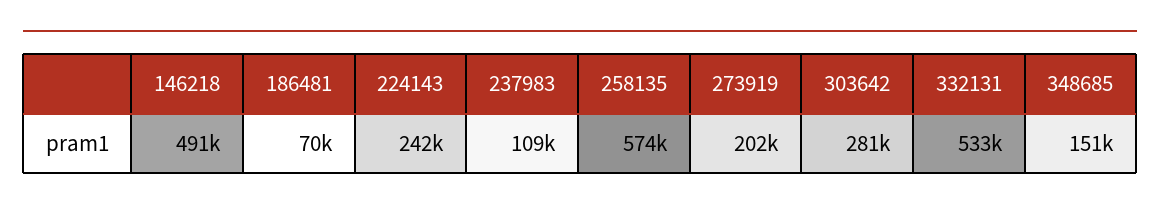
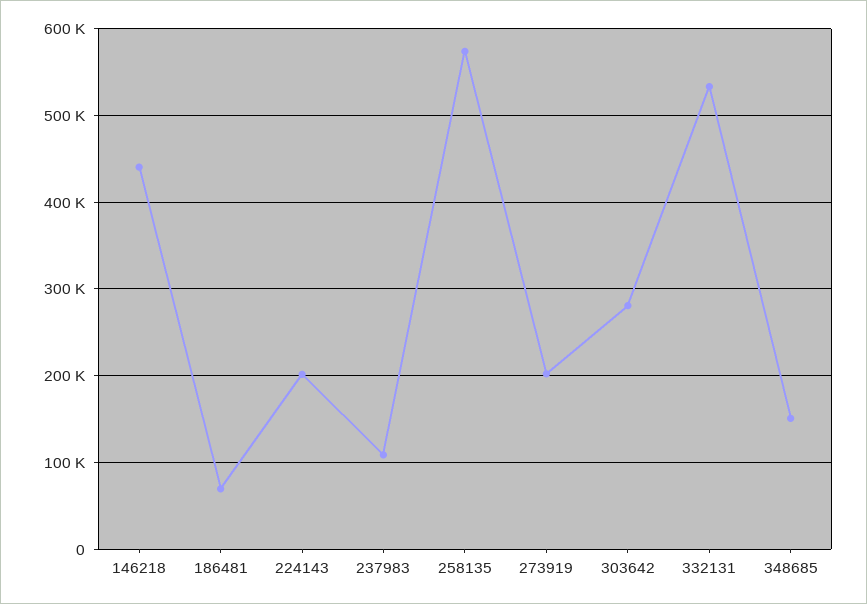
  {
-   "146218": 491000,
+   "146218": 440000,
    "186481": 70000,
-   "224143": 242000,
+   "224143": 200000,
    "237983": 109000,
    "258135": 574000,
    "273919": 202000,
    "303642": 281000,
    "332131": 533000,
    "348685": 151000
  }

